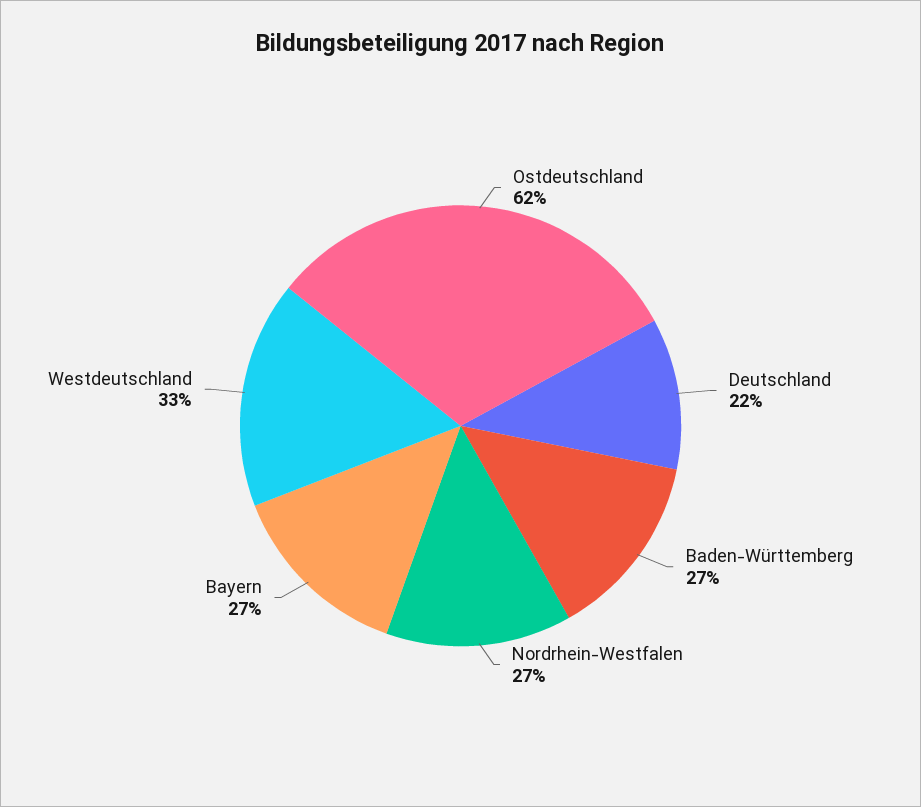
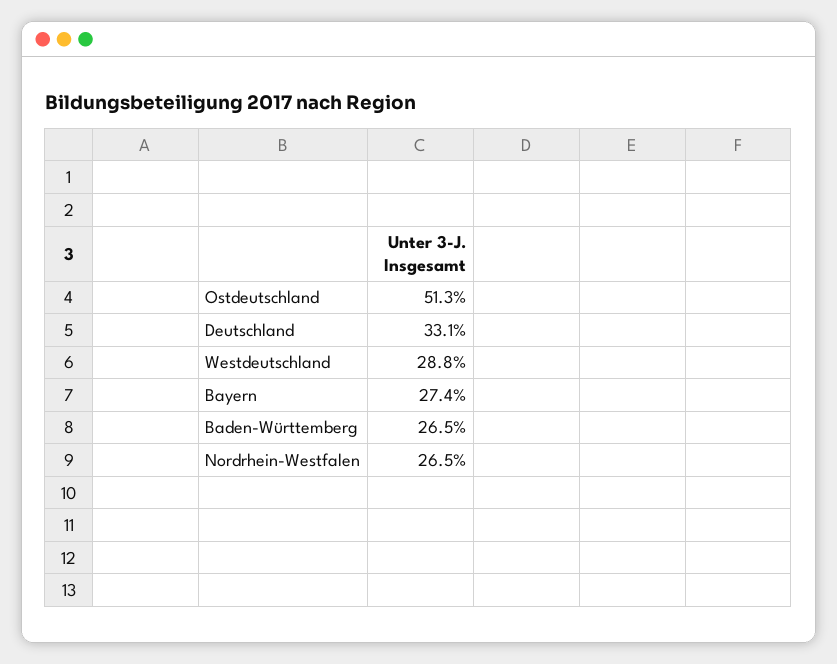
  {
-   "Ostdeutschland": 62,
+   "Ostdeutschland": 51.3,
-   "Deutschland": 22,
+   "Deutschland": 33.1,
    "Baden-Württemberg": 26.5,
    "Nordrhein-Westfalen": 26.5,
    "Bayern": 27.4,
-   "Westdeutschland": 33
+   "Westdeutschland": 28.8
  }

